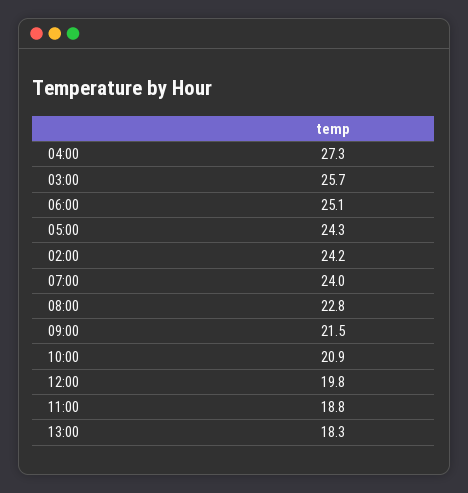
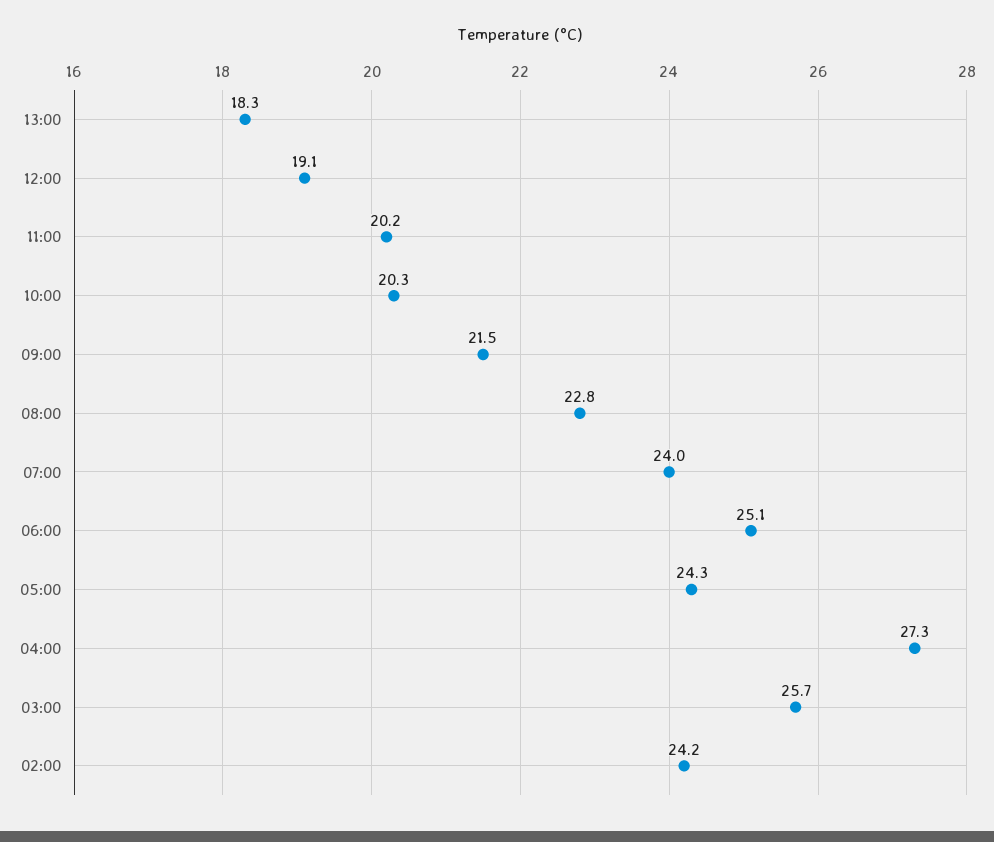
  {
    "04:00": 27.3,
    "03:00": 25.7,
    "06:00": 25.1,
    "05:00": 24.3,
    "02:00": 24.2,
    "07:00": 24,
    "08:00": 22.8,
    "09:00": 21.5,
-   "10:00": 20.9,
+   "10:00": 20.3,
-   "12:00": 19.8,
+   "12:00": 19.1,
-   "11:00": 18.8,
+   "11:00": 20.2,
    "13:00": 18.3
  }

